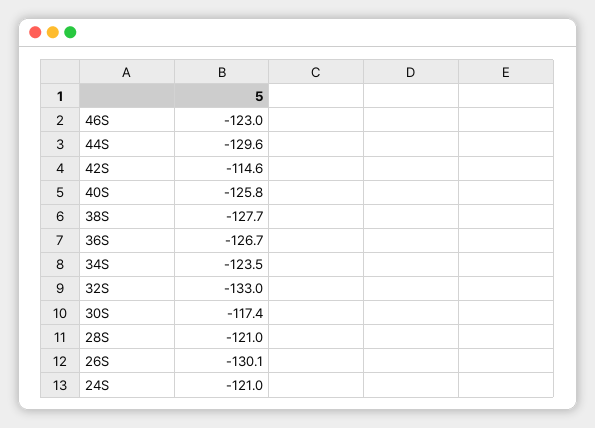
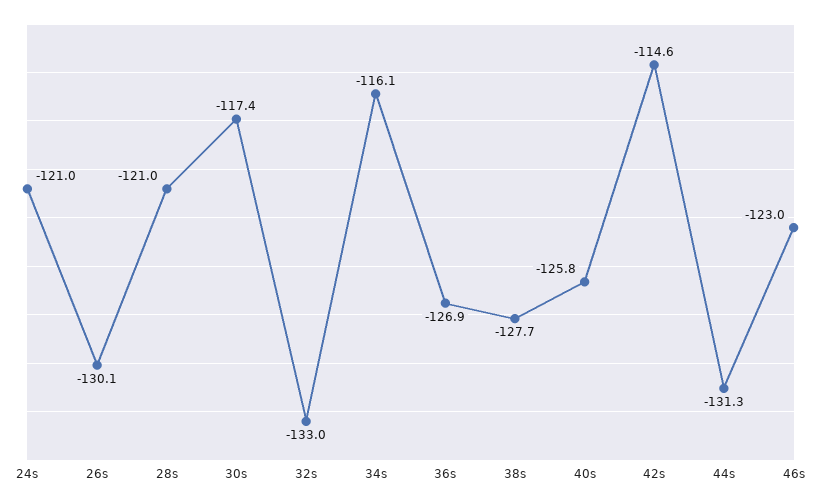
  {
    "46S": -123,
-   "44S": -129.6,
+   "44S": -131.3,
    "42S": -114.6,
    "40S": -125.8,
    "38S": -127.7,
-   "36S": -126.7,
+   "36S": -126.9,
-   "34S": -123.5,
+   "34S": -116.1,
    "32S": -133,
    "30S": -117.4,
    "28S": -121,
    "26S": -130.1,
    "24S": -121
  }

